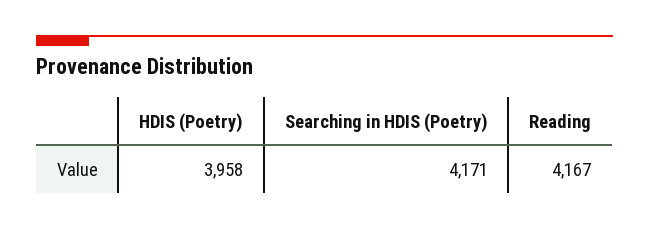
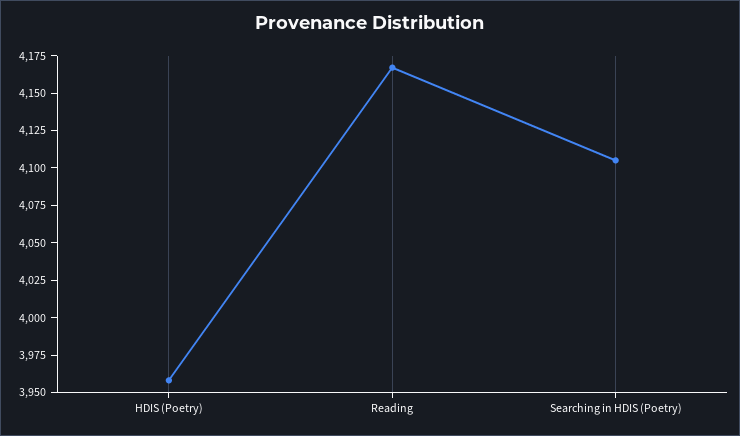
  {
    "HDIS (Poetry)": 3958,
-   "Searching in HDIS (Poetry)": 4171,
+   "Searching in HDIS (Poetry)": 4100,
    "Reading": 4167
  }

